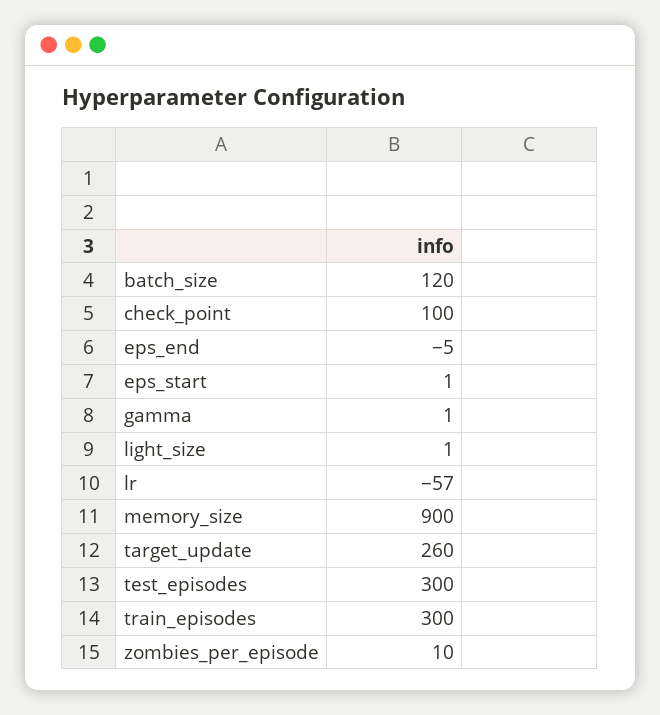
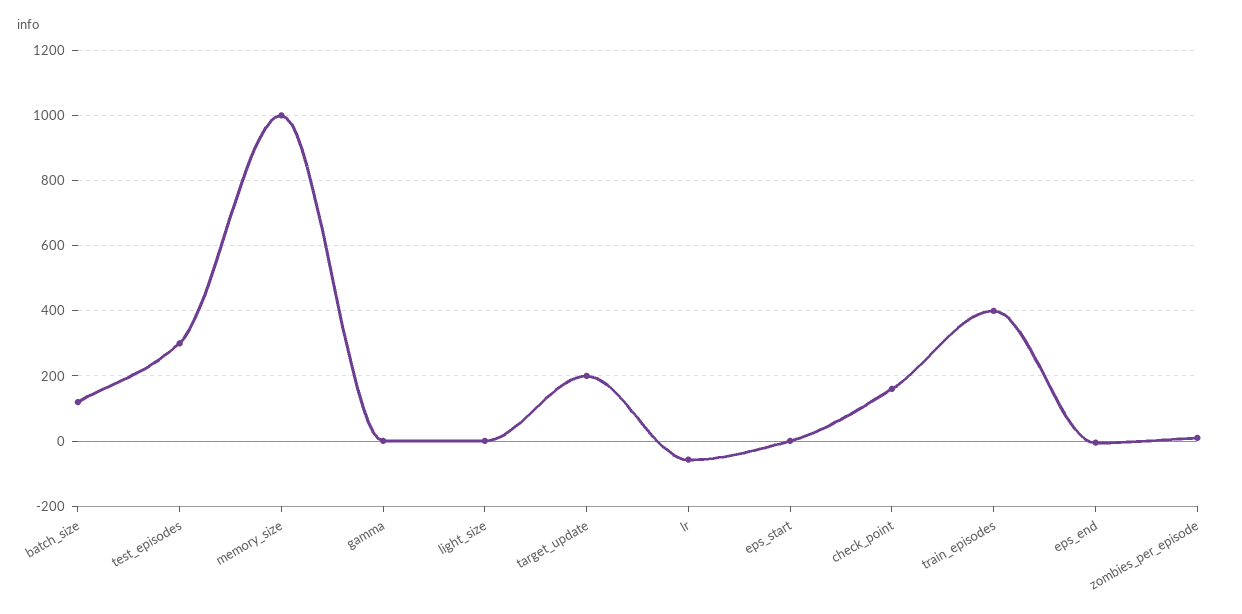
  {
    "batch_size": 120,
-   "check_point": 100,
+   "check_point": 160,
    "eps_end": -5,
    "eps_start": 1,
    "gamma": 1,
    "light_size": 1,
    "lr": -57,
-   "memory_size": 900,
+   "memory_size": 1000,
-   "target_update": 260,
+   "target_update": 200,
    "test_episodes": 300,
-   "train_episodes": 300,
+   "train_episodes": 400,
    "zombies_per_episode": 10
  }

